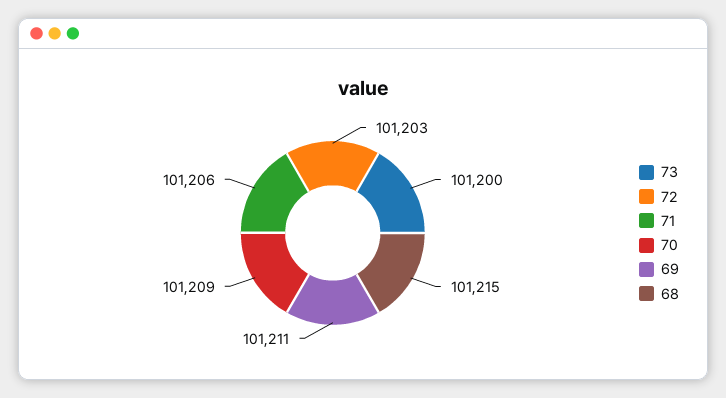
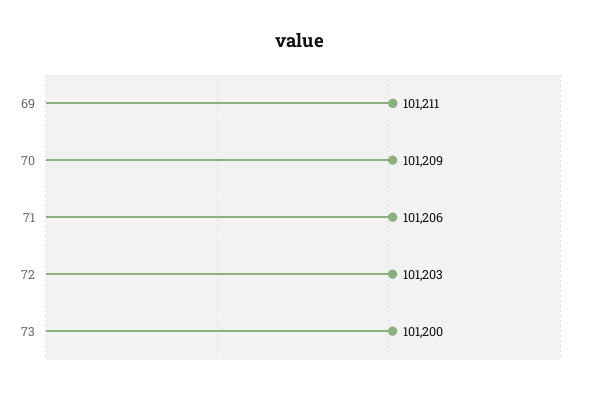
  {
    "73": 101200,
    "72": 101203,
    "71": 101206,
    "70": 101209,
-   "69": 101211,
+   "69": 101211
-   "68": 101215
  }

